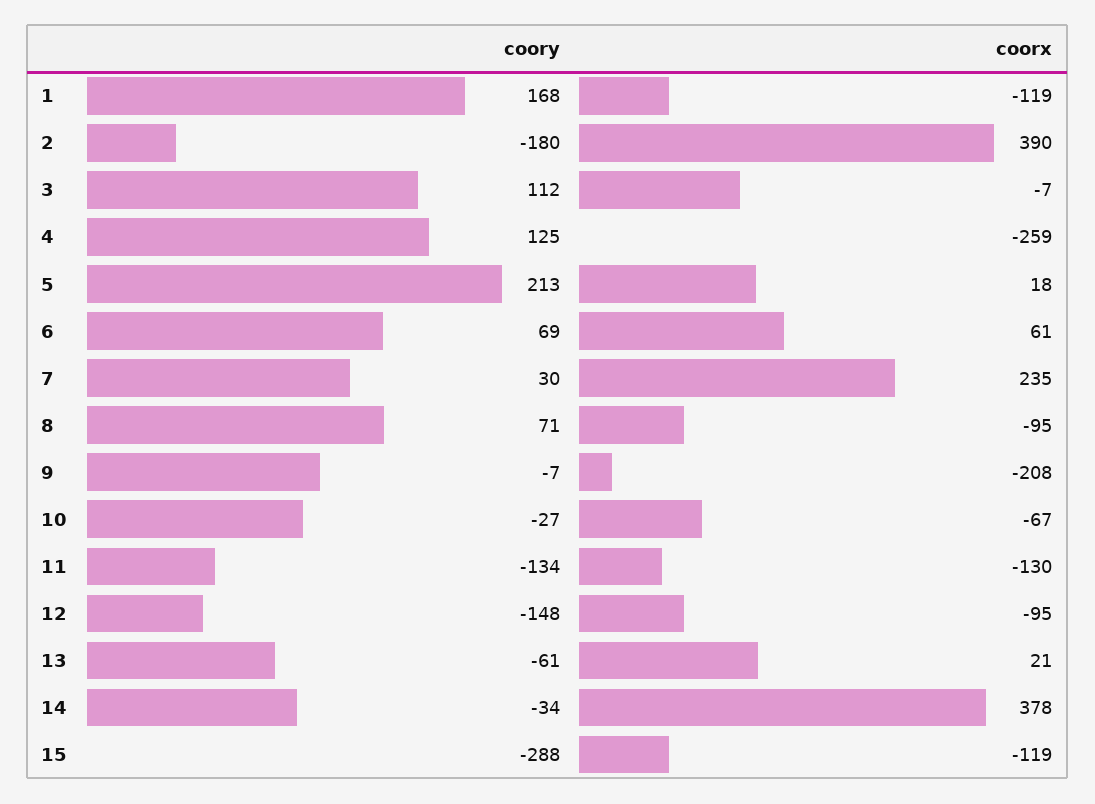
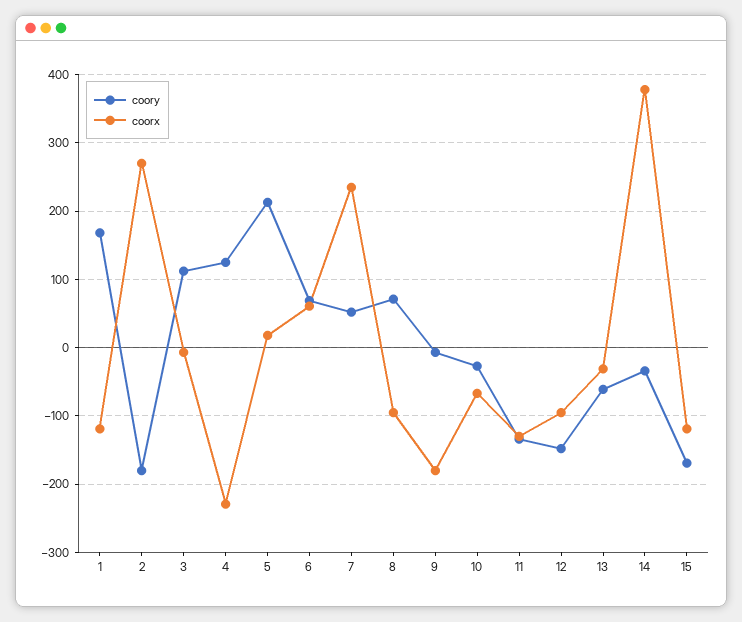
  {
    "coory": {
      "1": 168,
      "2": -180,
      "3": 112,
      "4": 125,
      "5": 213,
      "6": 69,
-     "7": 30,
+     "7": 50,
      "8": 71,
      "9": -7,
      "10": -27,
      "11": -134,
      "12": -148,
      "13": -61,
      "14": -34,
-     "15": -288
+     "15": -170
    },
    "coorx": {
      "1": -119,
-     "2": 390,
+     "2": 270,
      "3": -7,
-     "4": -259,
+     "4": -230,
      "5": 18,
      "6": 61,
      "7": 235,
      "8": -95,
-     "9": -208,
+     "9": -180,
      "10": -67,
      "11": -130,
      "12": -95,
-     "13": 21,
+     "13": -30,
      "14": 378,
      "15": -119
    }
  }

